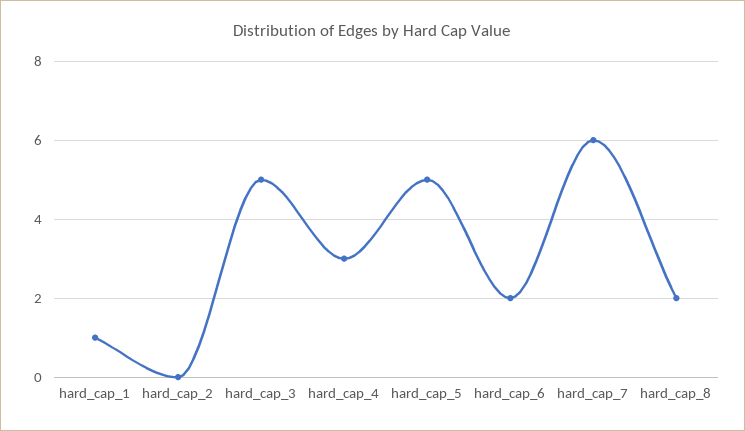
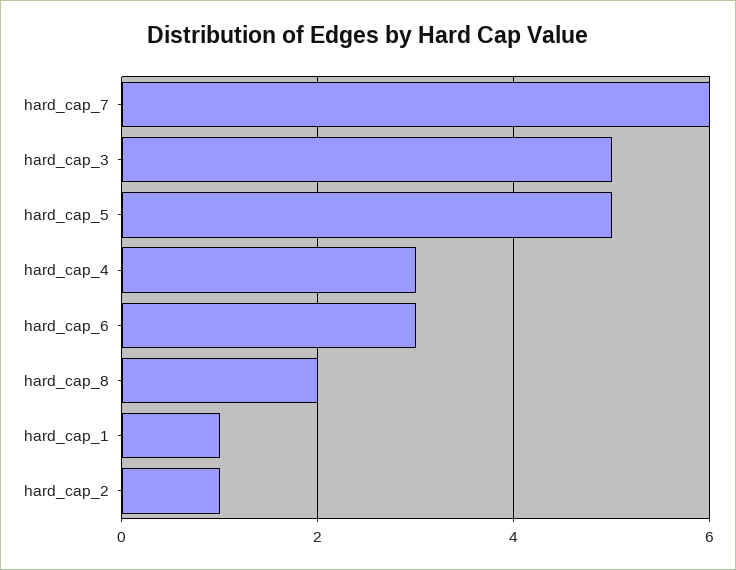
  {
    "hard_cap_1": 1,
-   "hard_cap_2": 0,
+   "hard_cap_2": 1,
    "hard_cap_3": 5,
    "hard_cap_4": 3,
    "hard_cap_5": 5,
-   "hard_cap_6": 2,
+   "hard_cap_6": 3,
    "hard_cap_7": 6,
    "hard_cap_8": 2
  }

